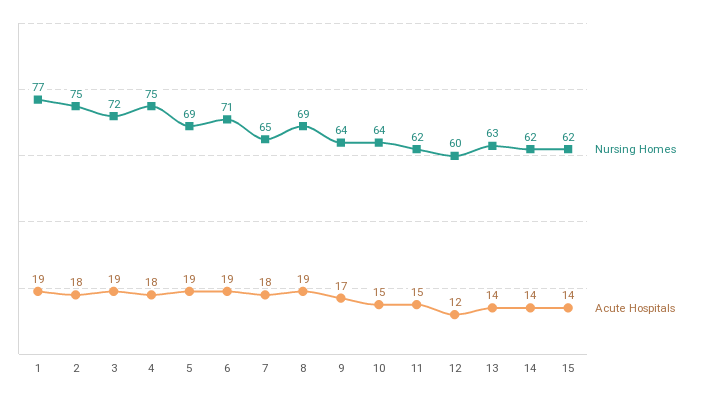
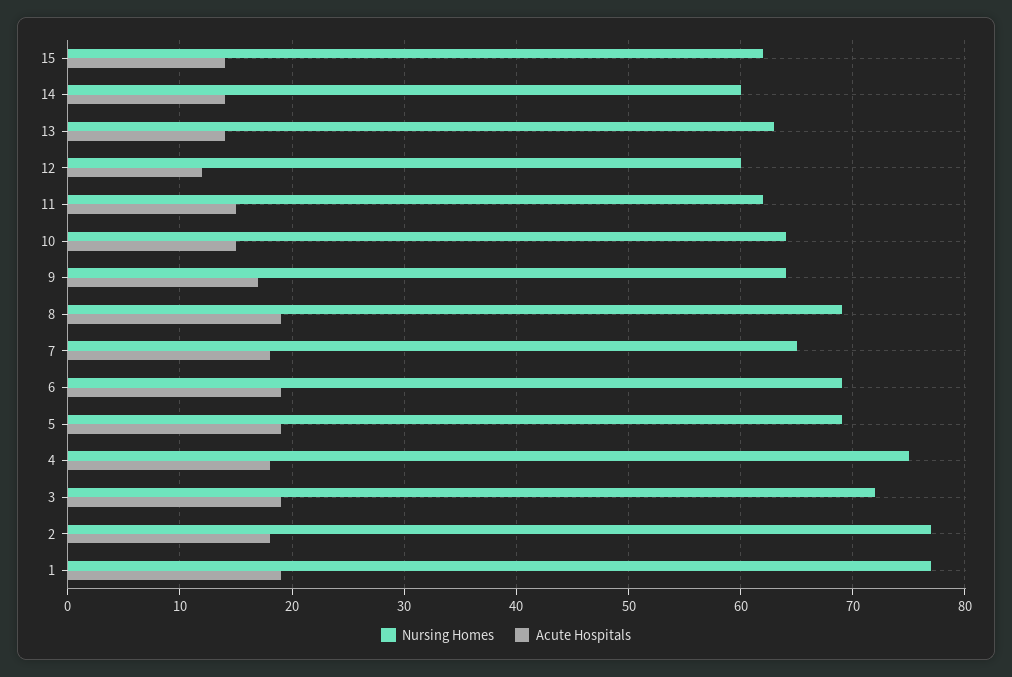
  {
    "Nursing Homes": {
      "1": 77,
-     "2": 75,
+     "2": 77,
      "3": 72,
      "4": 75,
      "5": 69,
-     "6": 71,
+     "6": 69,
      "7": 65,
      "8": 69,
      "9": 64,
      "10": 64,
      "11": 62,
      "12": 60,
      "13": 63,
-     "14": 62,
+     "14": 60,
      "15": 62
    },
    "Acute Hospitals": {
      "1": 19,
      "2": 18,
      "3": 19,
      "4": 18,
      "5": 19,
      "6": 19,
      "7": 18,
      "8": 19,
      "9": 17,
      "10": 15,
      "11": 15,
      "12": 12,
      "13": 14,
      "14": 14,
      "15": 14
    }
  }

